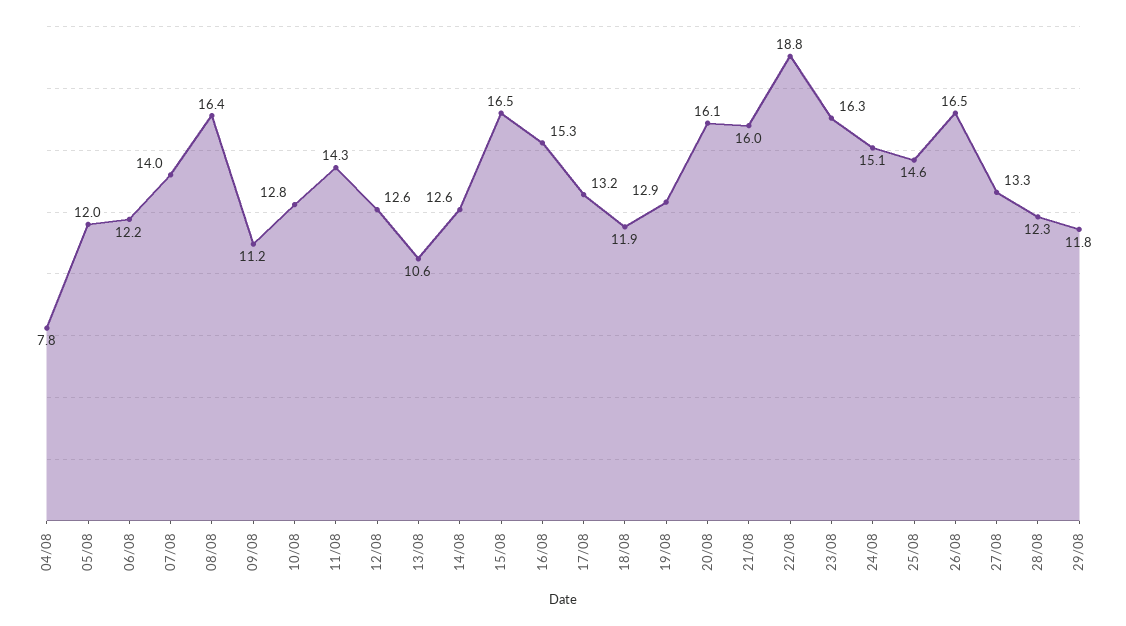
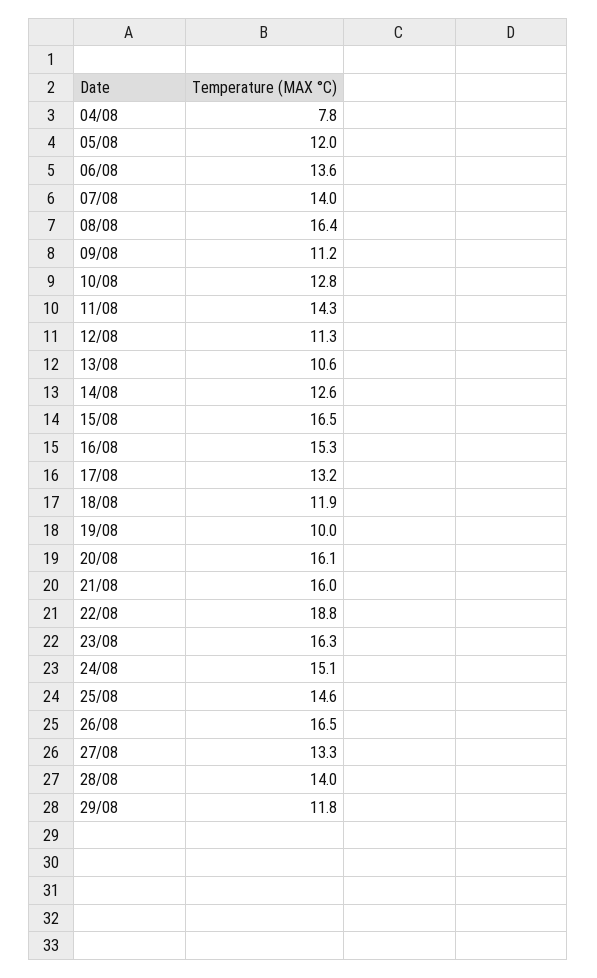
  {
    "04/08": 7.8,
    "05/08": 12,
-   "06/08": 12.2,
+   "06/08": 13.6,
    "07/08": 14,
    "08/08": 16.4,
    "09/08": 11.2,
    "10/08": 12.8,
    "11/08": 14.3,
-   "12/08": 12.6,
+   "12/08": 11.3,
    "13/08": 10.6,
    "14/08": 12.6,
    "15/08": 16.5,
    "16/08": 15.3,
    "17/08": 13.2,
    "18/08": 11.9,
-   "19/08": 12.9,
+   "19/08": 10,
    "20/08": 16.1,
    "21/08": 16,
    "22/08": 18.8,
    "23/08": 16.3,
    "24/08": 15.1,
    "25/08": 14.6,
    "26/08": 16.5,
    "27/08": 13.3,
-   "28/08": 12.3,
+   "28/08": 14,
    "29/08": 11.8
  }

